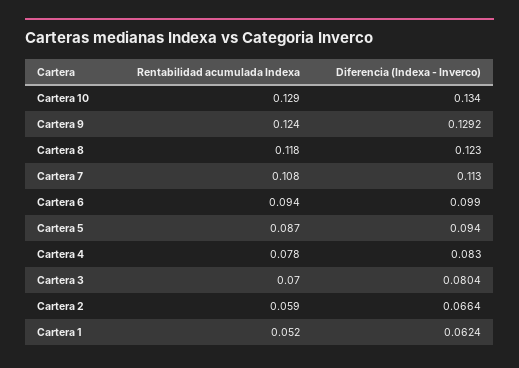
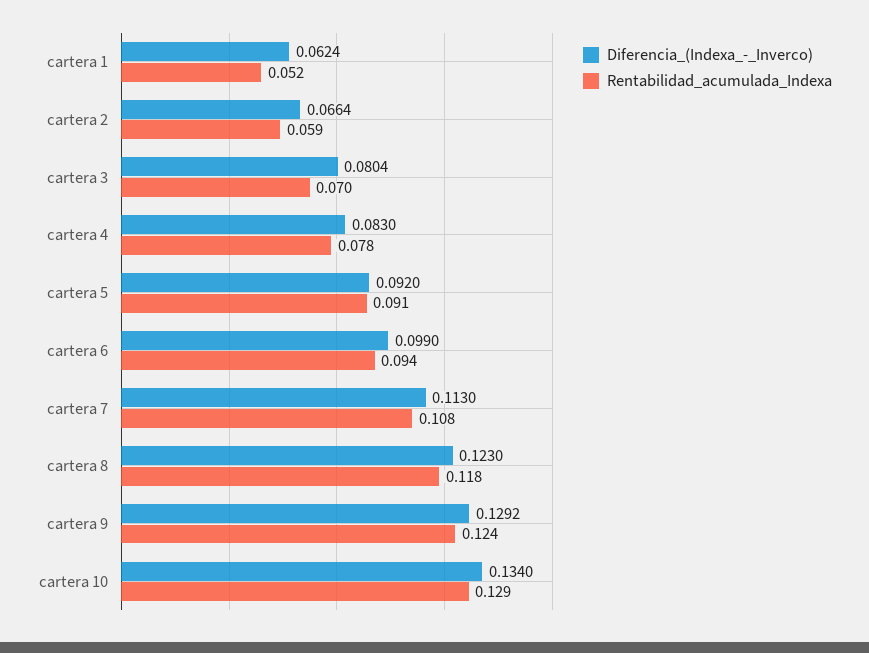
  {
    "Rentabilidad acumulada Indexa": {
      "Cartera 10": 0.129,
      "Cartera 9": 0.124,
      "Cartera 8": 0.118,
      "Cartera 7": 0.108,
      "Cartera 6": 0.094,
-     "Cartera 5": 0.087,
+     "Cartera 5": 0.091,
      "Cartera 4": 0.078,
      "Cartera 3": 0.07,
      "Cartera 2": 0.059,
      "Cartera 1": 0.052
    },
    "Diferencia (Indexa - Inverco)": {
      "Cartera 10": 0.134,
      "Cartera 9": 0.1292,
      "Cartera 8": 0.123,
      "Cartera 7": 0.113,
      "Cartera 6": 0.099,
-     "Cartera 5": 0.094,
+     "Cartera 5": 0.092,
      "Cartera 4": 0.083,
      "Cartera 3": 0.0804,
      "Cartera 2": 0.0664,
      "Cartera 1": 0.0624
    }
  }

